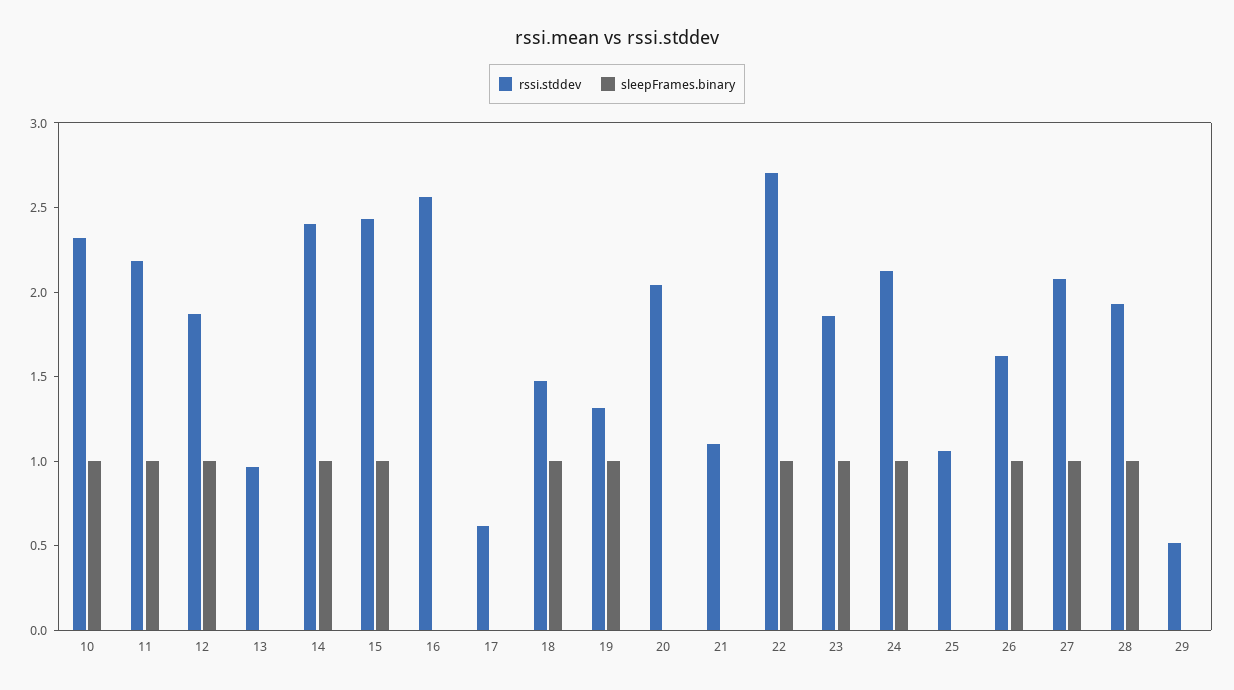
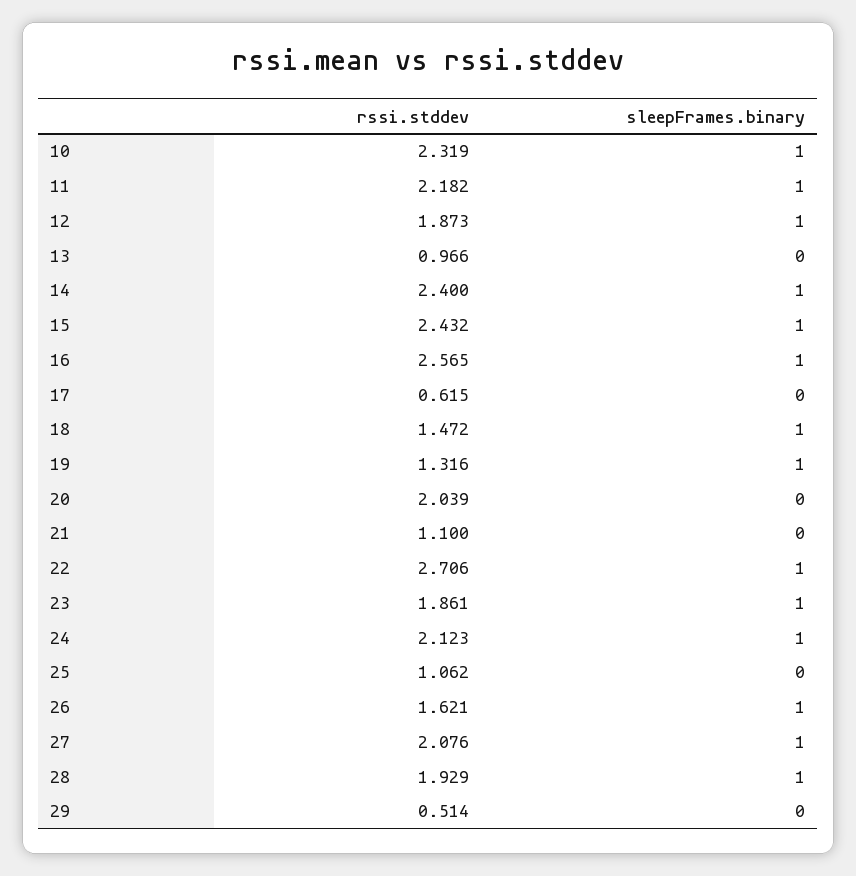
  {
    "rssi.stddev": {
      "10": 2.319,
      "11": 2.182,
      "12": 1.873,
      "13": 0.966,
      "14": 2.4,
      "15": 2.432,
      "16": 2.565,
      "17": 0.615,
      "18": 1.472,
      "19": 1.316,
      "20": 2.039,
      "21": 1.1,
      "22": 2.706,
      "23": 1.861,
      "24": 2.123,
      "25": 1.062,
      "26": 1.621,
      "27": 2.076,
      "28": 1.929,
      "29": 0.514
    },
    "sleepFrames.binary": {
      "10": 1,
      "11": 1,
      "12": 1,
      "13": 0,
      "14": 1,
      "15": 1,
-     "16": 0,
+     "16": 1,
      "17": 0,
      "18": 1,
      "19": 1,
      "20": 0,
      "21": 0,
      "22": 1,
      "23": 1,
      "24": 1,
      "25": 0,
      "26": 1,
      "27": 1,
      "28": 1,
      "29": 0
    }
  }

